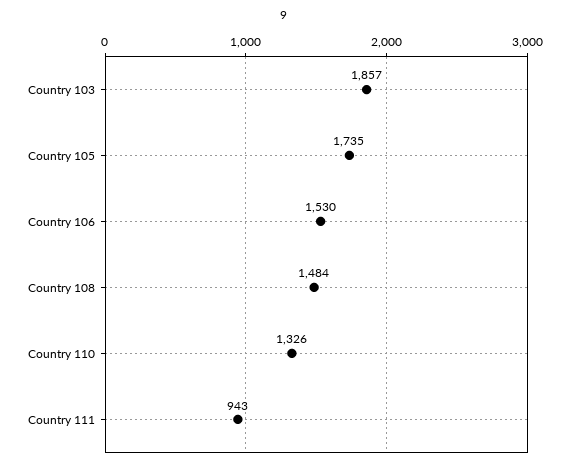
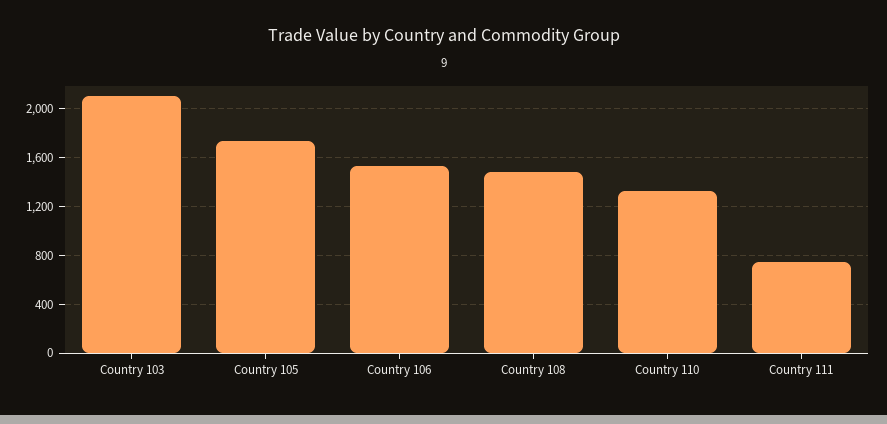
  {
-   "Country 103": 1857,
+   "Country 103": 2100,
    "Country 105": 1735,
    "Country 106": 1530,
    "Country 108": 1484,
    "Country 110": 1326,
-   "Country 111": 943
+   "Country 111": 750
  }

